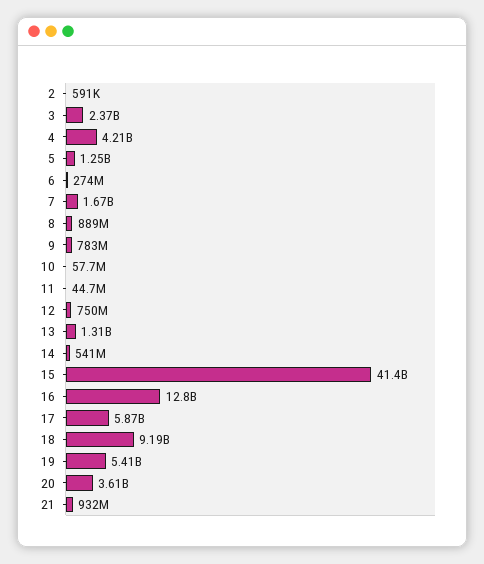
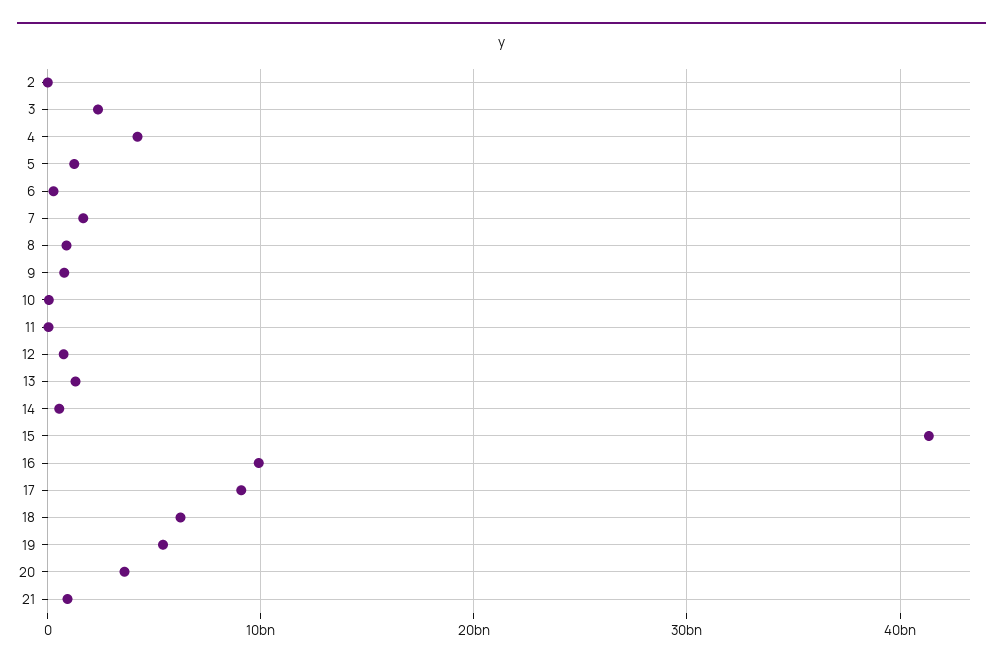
  {
    "2": 591000,
    "3": 2370000000,
    "4": 4210000000,
    "5": 1250000000,
    "6": 274000000,
    "7": 1670000000,
    "8": 889000000,
    "9": 783000000,
    "10": 57700000,
    "11": 44700000,
    "12": 750000000,
    "13": 1310000000,
    "14": 541000000,
    "15": 41400000000,
-   "16": 12800000000,
+   "16": 10000000000,
-   "17": 5870000000,
+   "17": 9000000000,
-   "18": 9190000000,
+   "18": 6000000000,
    "19": 5410000000,
    "20": 3610000000,
    "21": 932000000
  }

